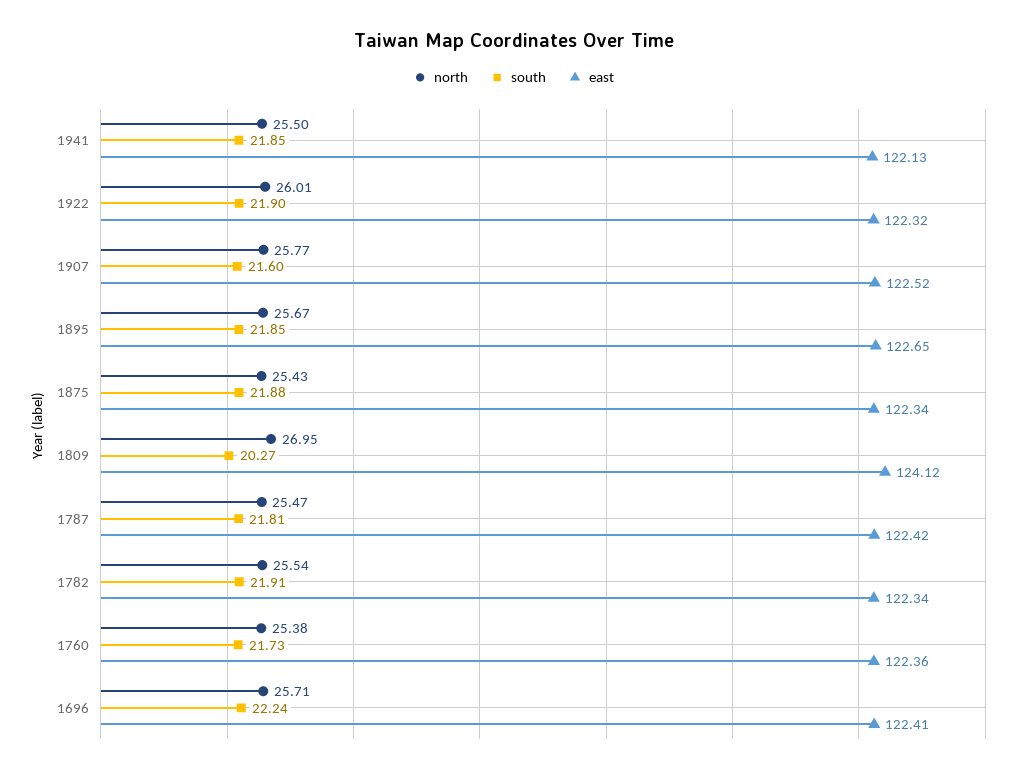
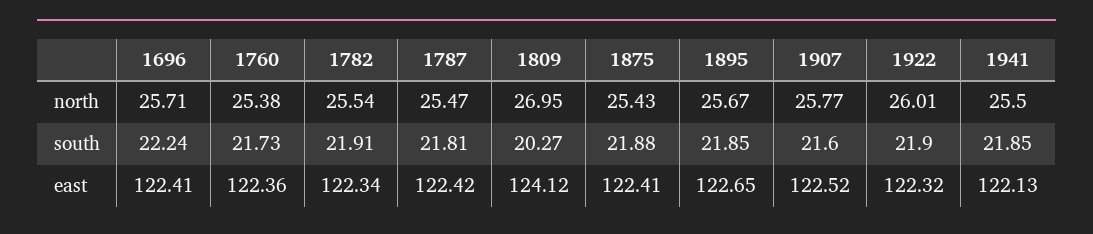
  {
    "north": {
      "1941": 25.5,
      "1922": 26.01,
      "1907": 25.77,
      "1895": 25.67,
      "1875": 25.43,
      "1809": 26.95,
      "1787": 25.47,
      "1782": 25.54,
      "1760": 25.38,
      "1696": 25.71
    },
    "south": {
      "1941": 21.85,
      "1922": 21.9,
      "1907": 21.6,
      "1895": 21.85,
      "1875": 21.88,
      "1809": 20.27,
      "1787": 21.81,
      "1782": 21.91,
      "1760": 21.73,
      "1696": 22.24
    },
    "east": {
      "1941": 122.13,
      "1922": 122.32,
      "1907": 122.52,
      "1895": 122.65,
-     "1875": 122.34,
+     "1875": 122.41,
      "1809": 124.12,
      "1787": 122.42,
      "1782": 122.34,
      "1760": 122.36,
      "1696": 122.41
    }
  }

